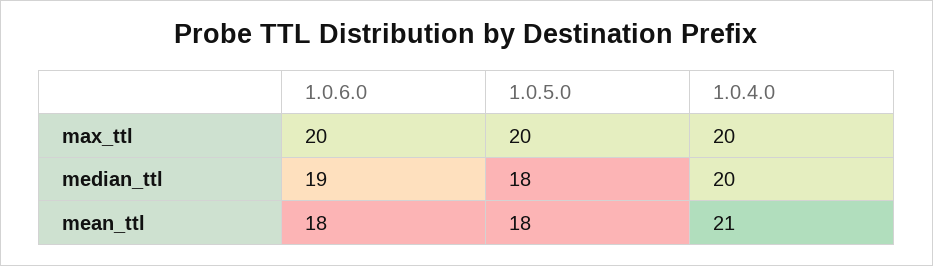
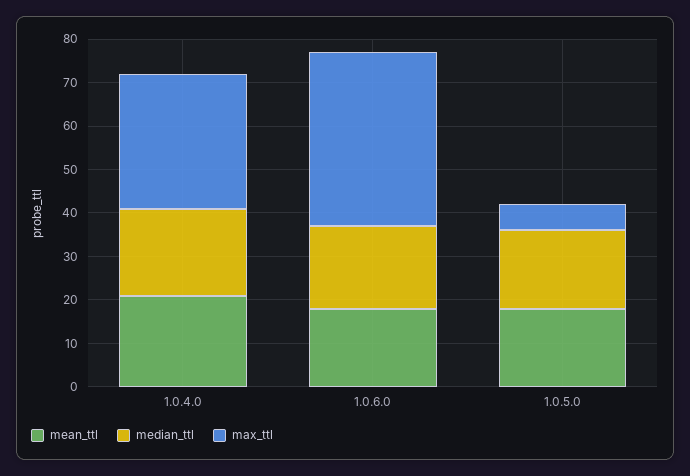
  {
    "max_ttl": {
-     "1.0.6.0": 20,
+     "1.0.6.0": 40,
-     "1.0.5.0": 20,
+     "1.0.5.0": 5,
-     "1.0.4.0": 20
+     "1.0.4.0": 30
    },
    "median_ttl": {
      "1.0.6.0": 19,
      "1.0.5.0": 18,
      "1.0.4.0": 20
    },
    "mean_ttl": {
      "1.0.6.0": 18,
      "1.0.5.0": 18,
      "1.0.4.0": 21
    }
  }

